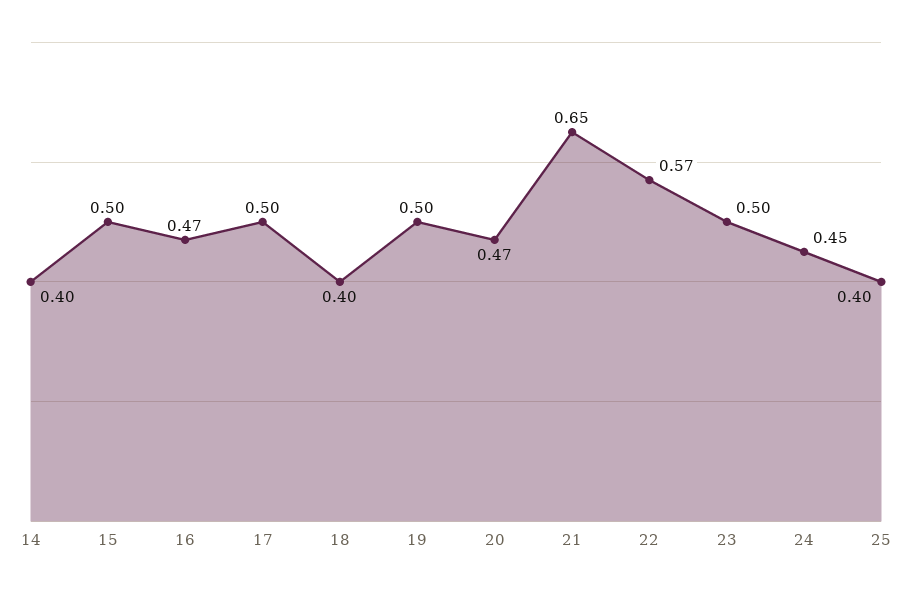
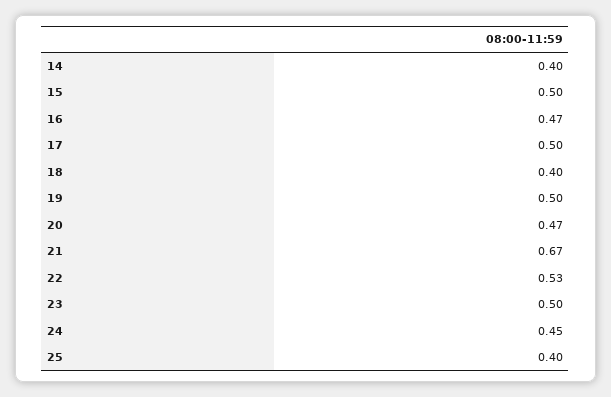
  {
    "14": 0.4,
    "15": 0.5,
    "16": 0.47,
    "17": 0.5,
    "18": 0.4,
    "19": 0.5,
    "20": 0.47,
-   "21": 0.65,
+   "21": 0.67,
-   "22": 0.57,
+   "22": 0.53,
    "23": 0.5,
    "24": 0.45,
    "25": 0.4
  }

